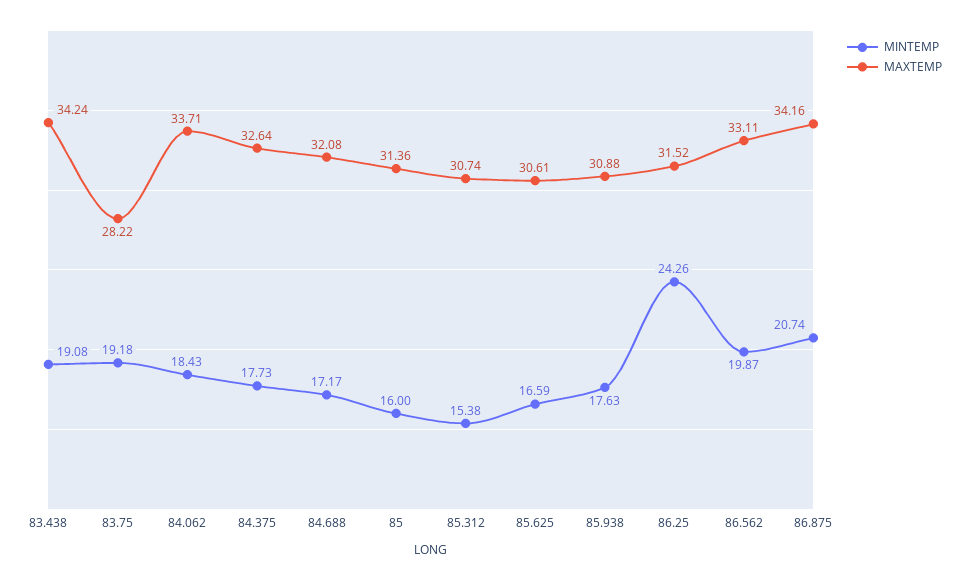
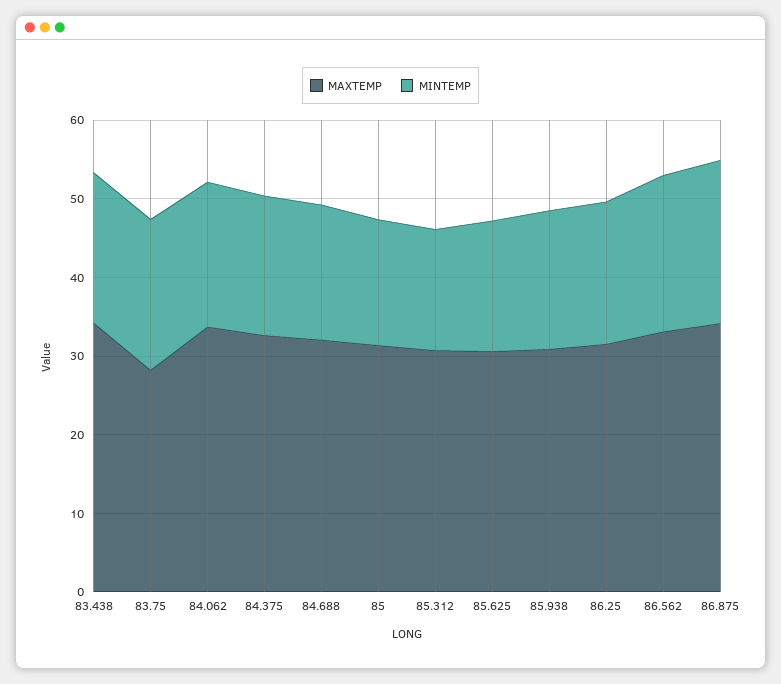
  {
    "MINTEMP": {
      "83.438": 19.08,
      "83.75": 19.18,
      "84.062": 18.43,
      "84.375": 17.73,
      "84.688": 17.17,
      "85": 16,
      "85.312": 15.38,
      "85.625": 16.59,
      "85.938": 17.63,
-     "86.25": 24.26,
+     "86.25": 18,
      "86.562": 19.87,
      "86.875": 20.74
    },
    "MAXTEMP": {
      "83.438": 34.24,
      "83.75": 28.22,
      "84.062": 33.71,
      "84.375": 32.64,
      "84.688": 32.08,
      "85": 31.36,
      "85.312": 30.74,
      "85.625": 30.61,
      "85.938": 30.88,
      "86.25": 31.52,
      "86.562": 33.11,
      "86.875": 34.16
    }
  }

